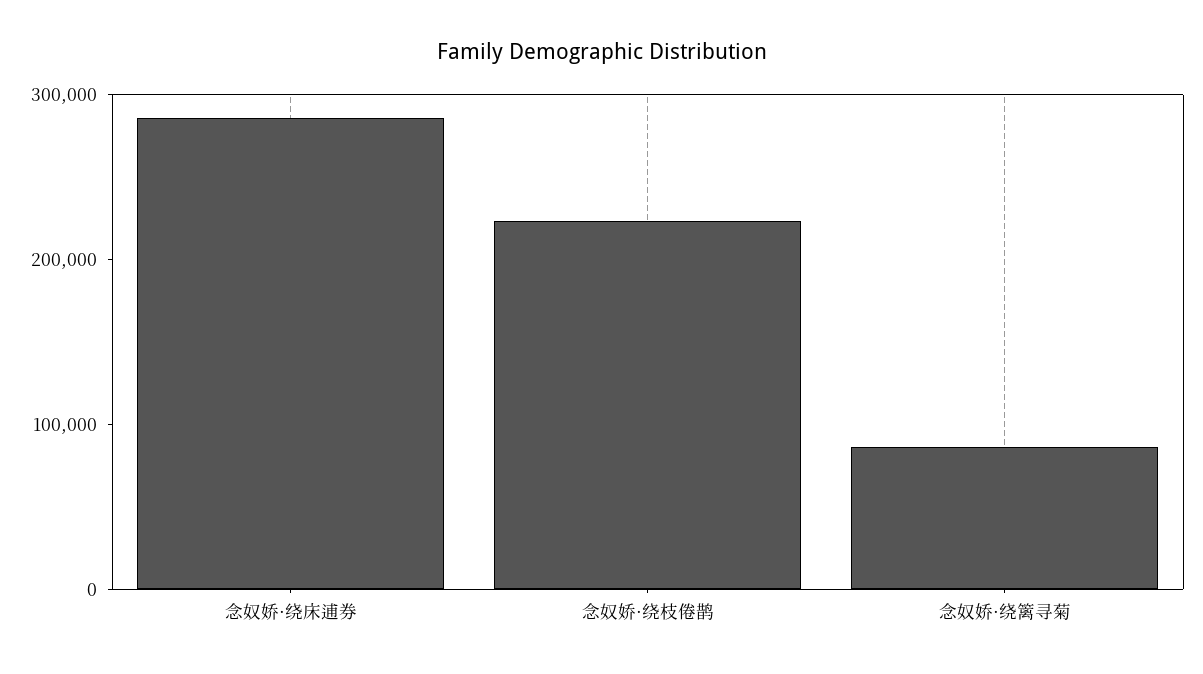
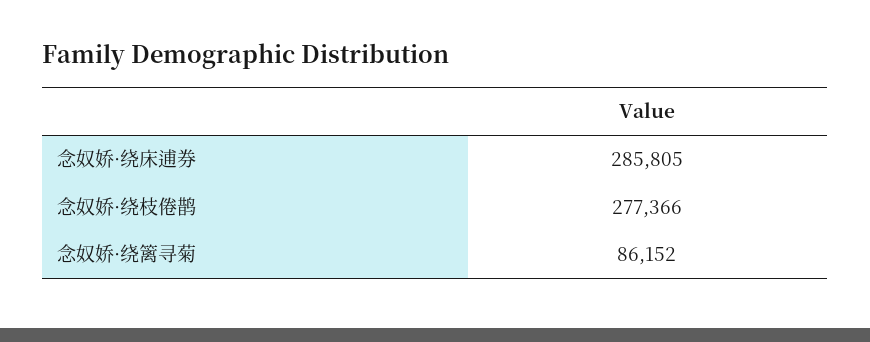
  {
    "念奴娇·绕床逋券": 285805,
-   "念奴娇·绕枝倦鹊": 220000,
+   "念奴娇·绕枝倦鹊": 277366,
    "念奴娇·绕篱寻菊": 86152
  }

